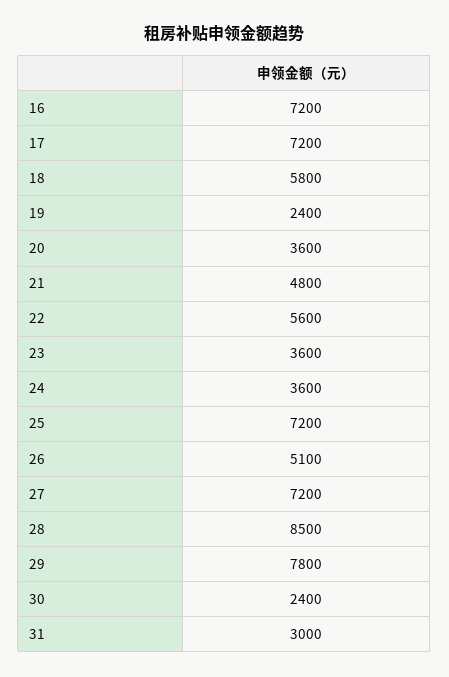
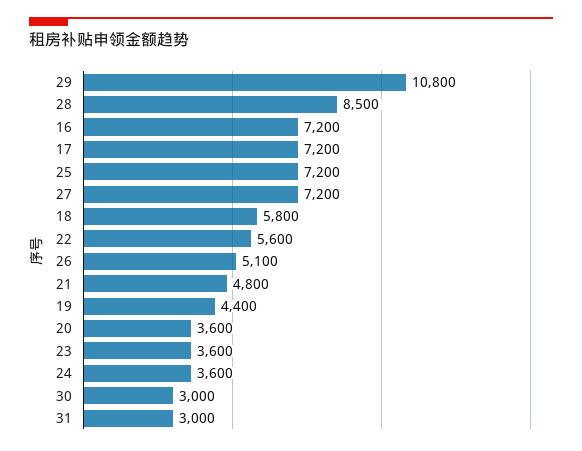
  {
    "16": 7200,
    "17": 7200,
    "18": 5800,
-   "19": 2400,
+   "19": 4400,
    "20": 3600,
    "21": 4800,
    "22": 5600,
    "23": 3600,
    "24": 3600,
    "25": 7200,
    "26": 5100,
    "27": 7200,
    "28": 8500,
-   "29": 7800,
+   "29": 10800,
-   "30": 2400,
+   "30": 3000,
    "31": 3000
  }

